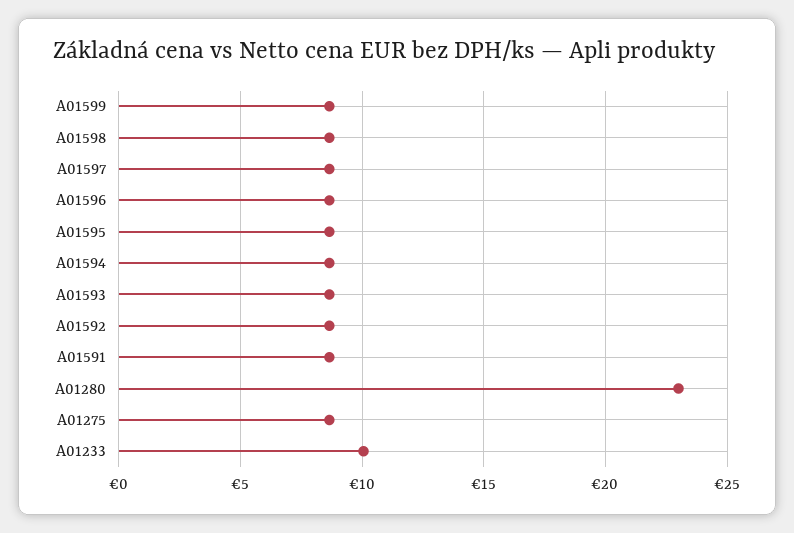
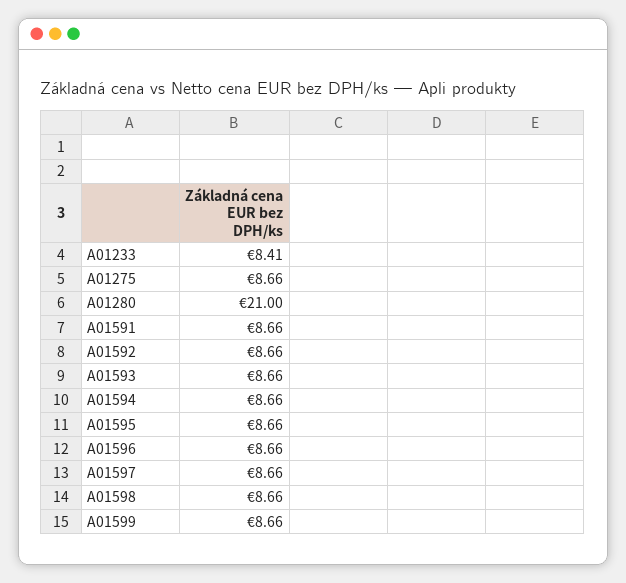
  {
    "A01599": 8.66,
    "A01598": 8.66,
    "A01597": 8.66,
    "A01596": 8.66,
    "A01595": 8.66,
    "A01594": 8.66,
    "A01593": 8.66,
    "A01592": 8.66,
    "A01591": 8.66,
-   "A01280": 23,
+   "A01280": 21,
    "A01275": 8.66,
-   "A01233": 10
+   "A01233": 8.41
  }

